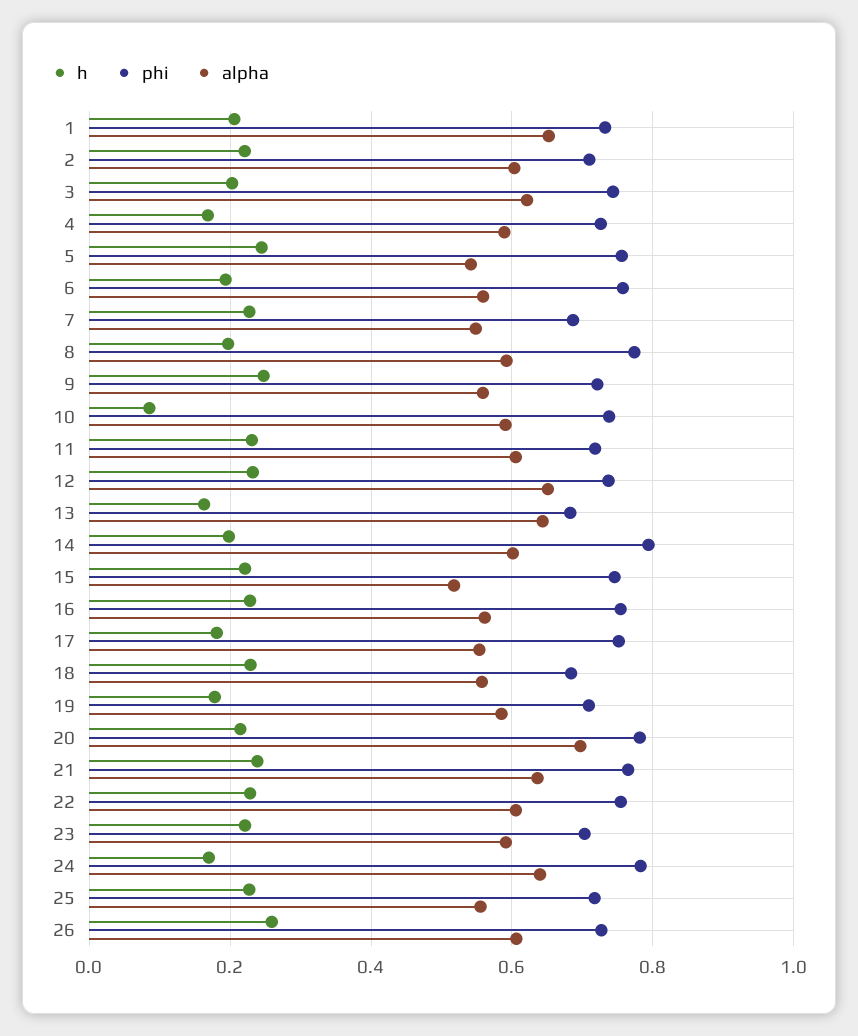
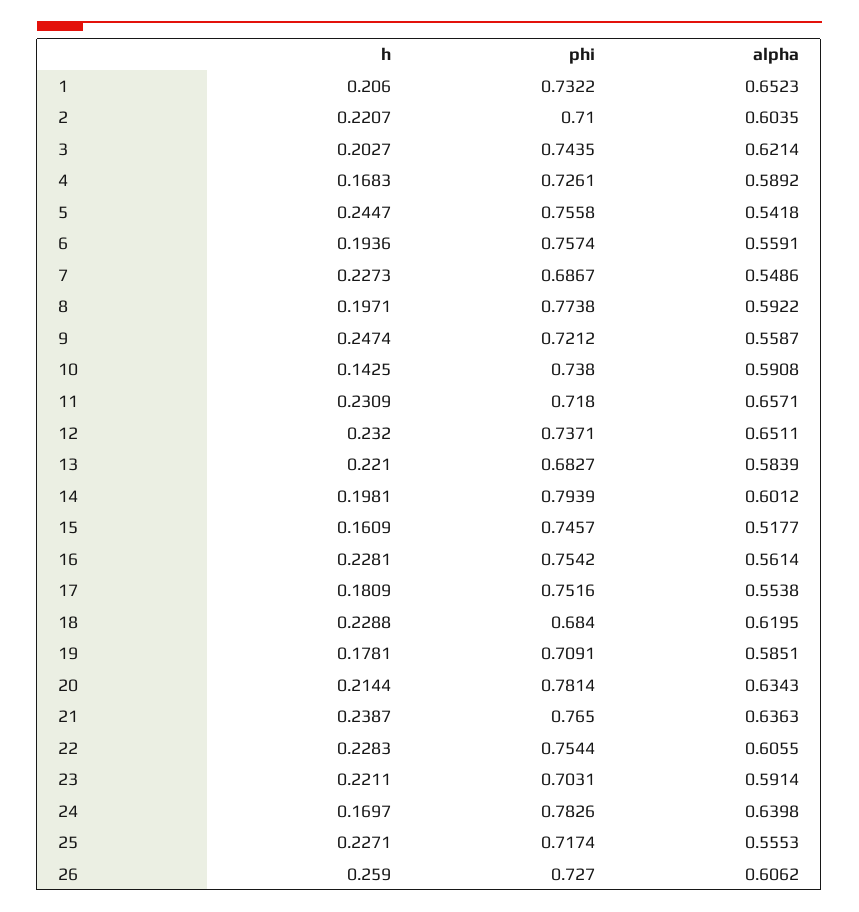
  {
    "h": {
      "1": 0.206,
      "2": 0.2207,
      "3": 0.2027,
      "4": 0.1683,
      "5": 0.2447,
      "6": 0.1936,
      "7": 0.2273,
      "8": 0.1971,
      "9": 0.2474,
-     "10": 0.08,
+     "10": 0.1425,
      "11": 0.2309,
      "12": 0.232,
-     "13": 0.16,
+     "13": 0.221,
      "14": 0.1981,
-     "15": 0.22,
+     "15": 0.1609,
      "16": 0.2281,
      "17": 0.1809,
      "18": 0.2288,
      "19": 0.1781,
      "20": 0.2144,
      "21": 0.2387,
      "22": 0.2283,
      "23": 0.2211,
      "24": 0.1697,
      "25": 0.2271,
      "26": 0.259
    },
    "phi": {
      "1": 0.7322,
      "2": 0.71,
      "3": 0.7435,
      "4": 0.7261,
      "5": 0.7558,
      "6": 0.7574,
      "7": 0.6867,
      "8": 0.7738,
      "9": 0.7212,
      "10": 0.738,
      "11": 0.718,
      "12": 0.7371,
      "13": 0.6827,
      "14": 0.7939,
      "15": 0.7457,
      "16": 0.7542,
      "17": 0.7516,
      "18": 0.684,
      "19": 0.7091,
      "20": 0.7814,
      "21": 0.765,
      "22": 0.7544,
      "23": 0.7031,
      "24": 0.7826,
      "25": 0.7174,
      "26": 0.727
    },
    "alpha": {
      "1": 0.6523,
      "2": 0.6035,
      "3": 0.6214,
      "4": 0.5892,
      "5": 0.5418,
      "6": 0.5591,
      "7": 0.5486,
      "8": 0.5922,
      "9": 0.5587,
      "10": 0.5908,
-     "11": 0.6,
+     "11": 0.6571,
      "12": 0.6511,
-     "13": 0.64,
+     "13": 0.5839,
      "14": 0.6012,
      "15": 0.5177,
      "16": 0.5614,
      "17": 0.5538,
-     "18": 0.56,
+     "18": 0.6195,
      "19": 0.5851,
-     "20": 0.7,
+     "20": 0.6343,
      "21": 0.6363,
      "22": 0.6055,
      "23": 0.5914,
      "24": 0.6398,
      "25": 0.5553,
      "26": 0.6062
    }
  }

